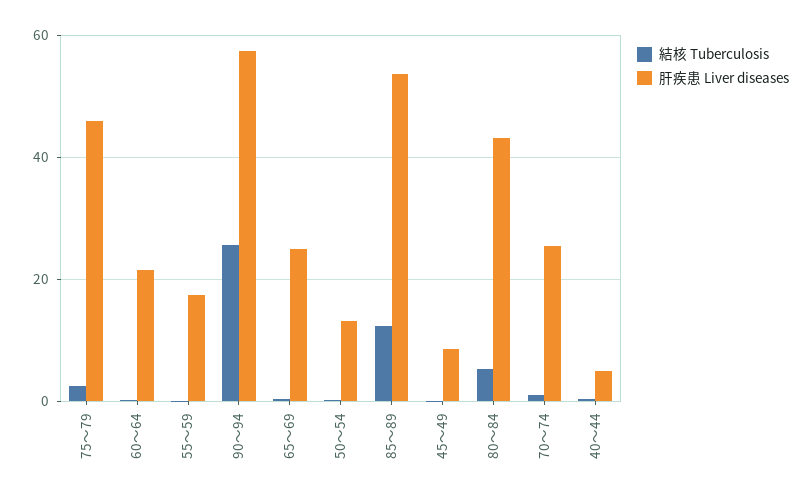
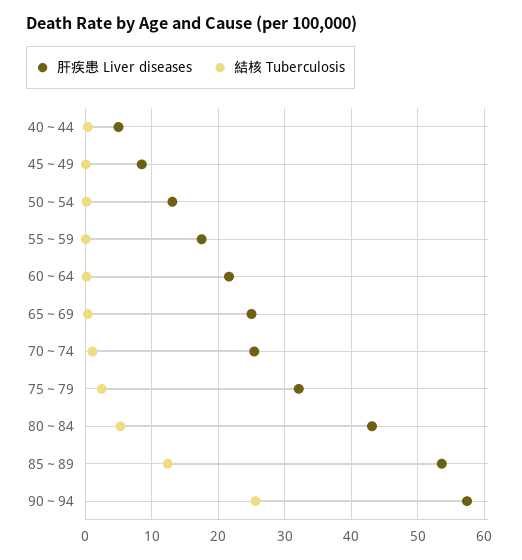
  {
    "結核 Tuberculosis": {
      "75～79": 3,
      "60～64": 0,
      "55～59": 0,
      "90～94": 26,
      "65～69": 0,
      "50～54": 0,
      "85～89": 12,
      "45～49": 0,
      "80～84": 5,
      "70～74": 1,
      "40～44": 0
    },
    "肝疾患 Liver diseases": {
-     "75～79": 46,
+     "75～79": 32,
      "60～64": 22,
      "55～59": 18,
      "90～94": 57,
      "65～69": 25,
      "50～54": 13,
      "85～89": 54,
      "45～49": 9,
      "80～84": 43,
      "70～74": 25,
      "40～44": 5
    }
  }

